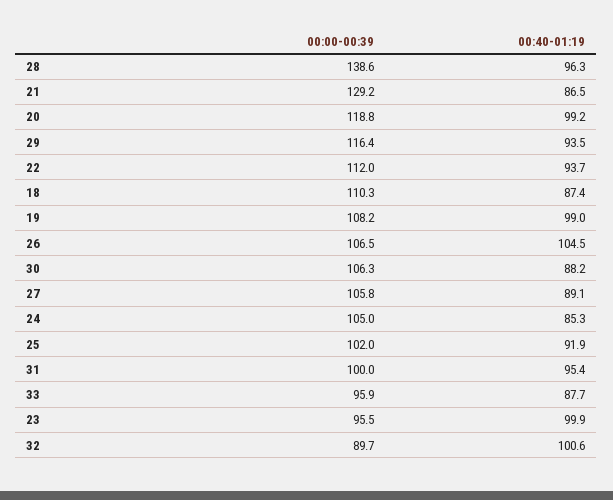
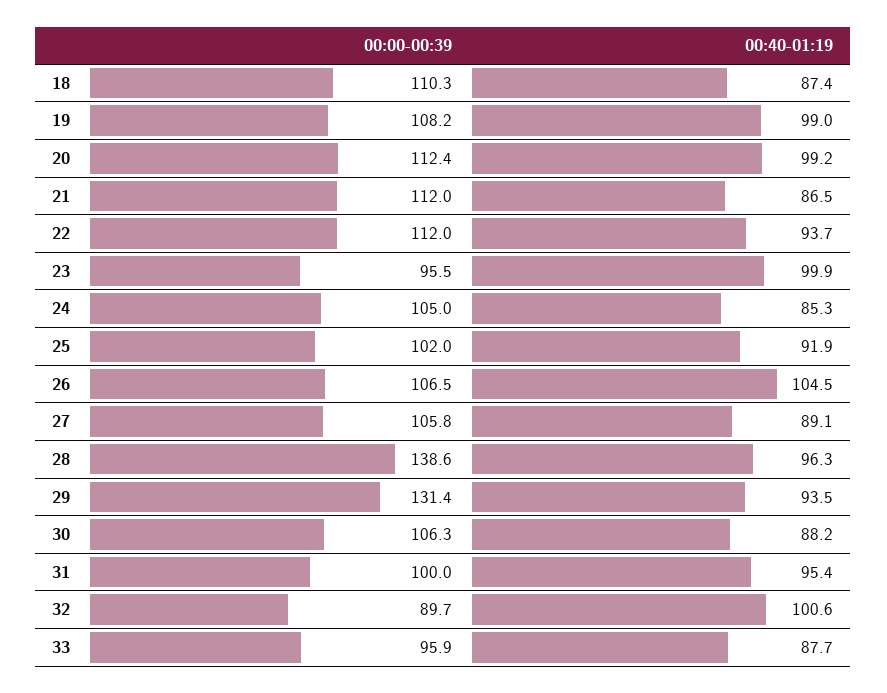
  {
    "00:00-00:39": {
      "28": 138.6,
-     "21": 129.2,
+     "21": 112,
-     "20": 118.8,
+     "20": 112.4,
-     "29": 116.4,
+     "29": 131.4,
      "22": 112,
      "18": 110.3,
      "19": 108.2,
      "26": 106.5,
      "30": 106.3,
      "27": 105.8,
      "24": 105,
      "25": 102,
      "31": 100,
      "33": 95.9,
      "23": 95.5,
      "32": 89.7
    },
    "00:40-01:19": {
      "28": 96.3,
      "21": 86.5,
      "20": 99.2,
      "29": 93.5,
      "22": 93.7,
      "18": 87.4,
      "19": 99,
      "26": 104.5,
      "30": 88.2,
      "27": 89.1,
      "24": 85.3,
      "25": 91.9,
      "31": 95.4,
      "33": 87.7,
      "23": 99.9,
      "32": 100.6
    }
  }

